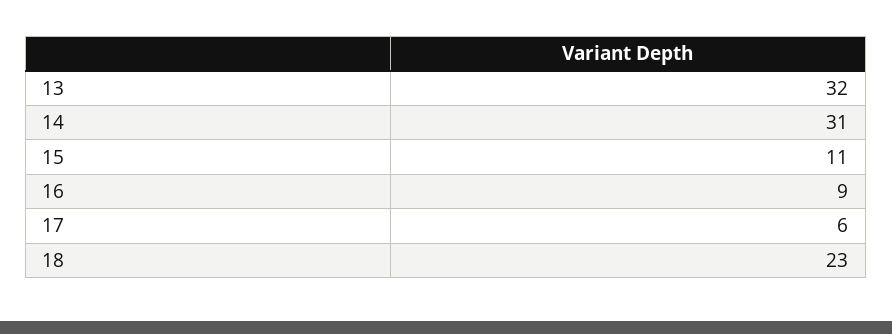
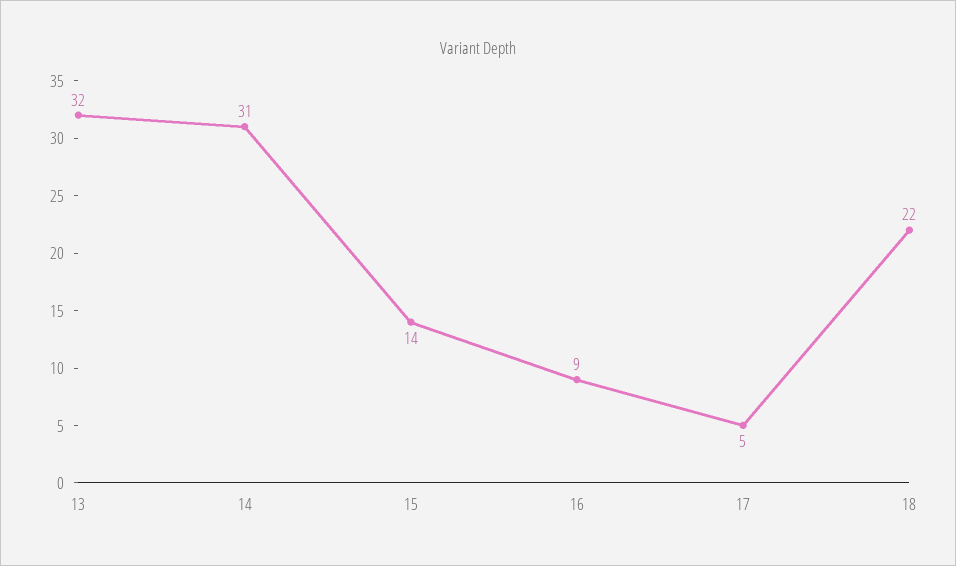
  {
    "13": 32,
    "14": 31,
-   "15": 11,
+   "15": 14,
    "16": 9,
-   "17": 6,
+   "17": 5,
-   "18": 23
+   "18": 22
  }

